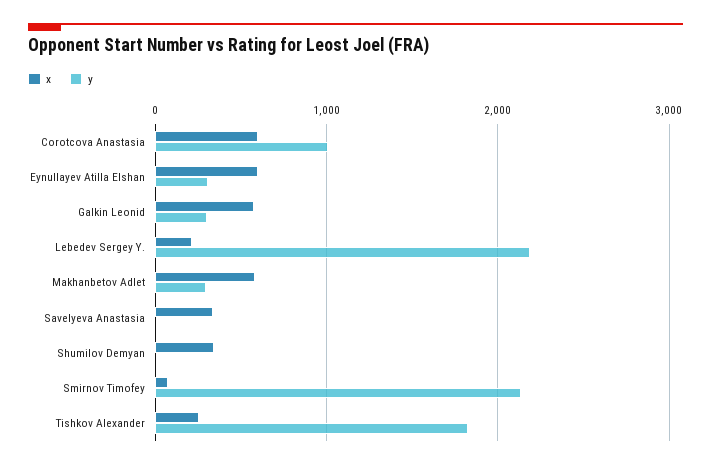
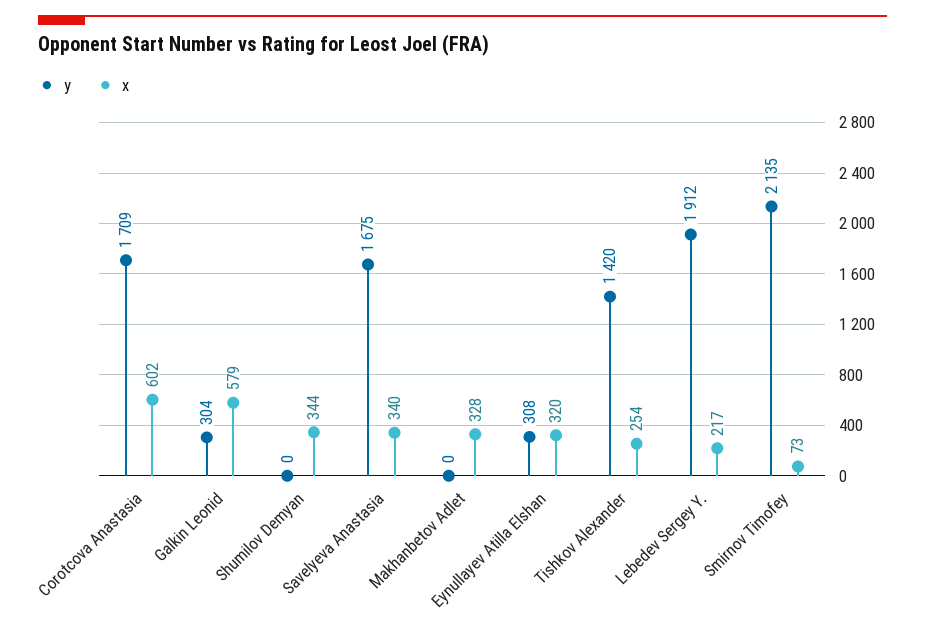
  {
    "x": {
      "Corotcova Anastasia": 602,
-     "Eynullayev Atilla Elshan": 600,
+     "Eynullayev Atilla Elshan": 320,
      "Galkin Leonid": 579,
      "Lebedev Sergey Y.": 217,
-     "Makhanbetov Adlet": 600,
+     "Makhanbetov Adlet": 328,
      "Savelyeva Anastasia": 340,
      "Shumilov Demyan": 344,
      "Smirnov Timofey": 73,
      "Tishkov Alexander": 254
    },
    "y": {
-     "Corotcova Anastasia": 1000,
+     "Corotcova Anastasia": 1709,
      "Eynullayev Atilla Elshan": 308,
      "Galkin Leonid": 304,
-     "Lebedev Sergey Y.": 2200,
+     "Lebedev Sergey Y.": 1912,
-     "Makhanbetov Adlet": 300,
+     "Makhanbetov Adlet": 0,
-     "Savelyeva Anastasia": 0,
+     "Savelyeva Anastasia": 1675,
      "Shumilov Demyan": 0,
      "Smirnov Timofey": 2135,
-     "Tishkov Alexander": 1800
+     "Tishkov Alexander": 1420
    }
  }

